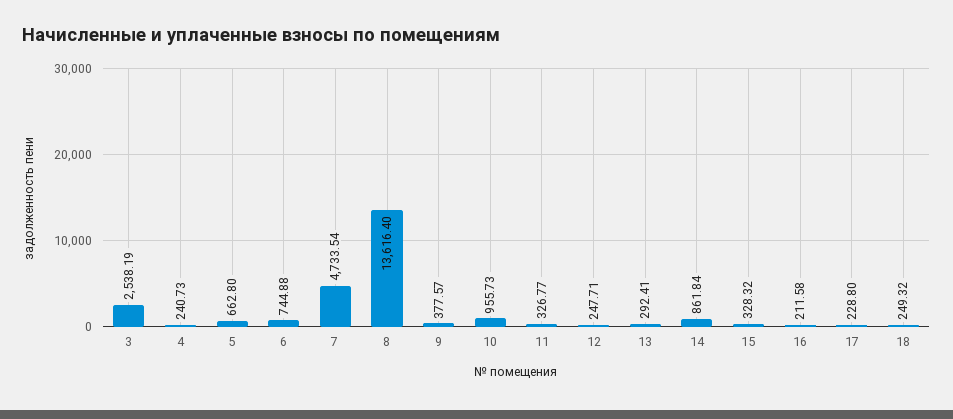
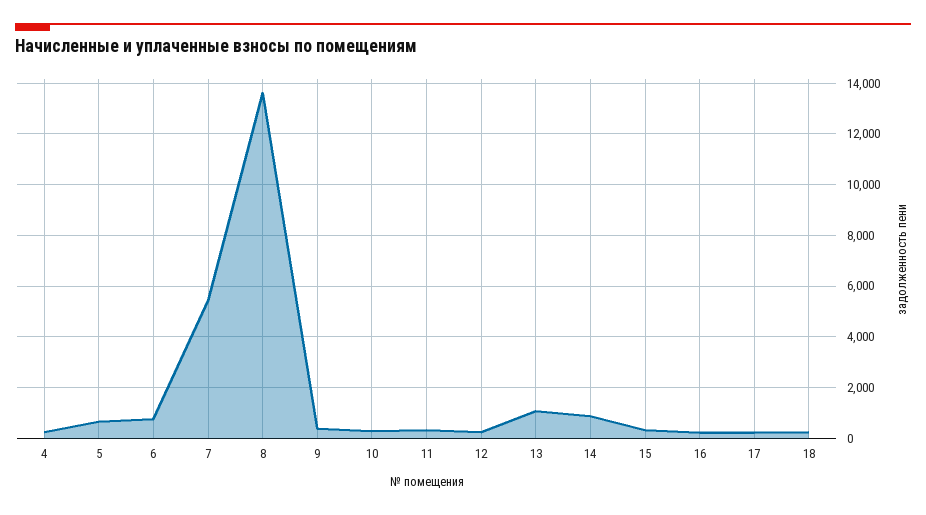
  {
-   "3": 2538.19,
    "4": 240.73,
    "5": 662.8,
    "6": 744.88,
-   "7": 4733.54,
+   "7": 5500,
    "8": 13616.4,
    "9": 377.57,
-   "10": 955.73,
+   "10": 250,
    "11": 326.77,
    "12": 247.71,
-   "13": 292.41,
+   "13": 1000,
    "14": 861.84,
    "15": 328.32,
    "16": 211.58,
    "17": 228.8,
    "18": 249.32
  }

